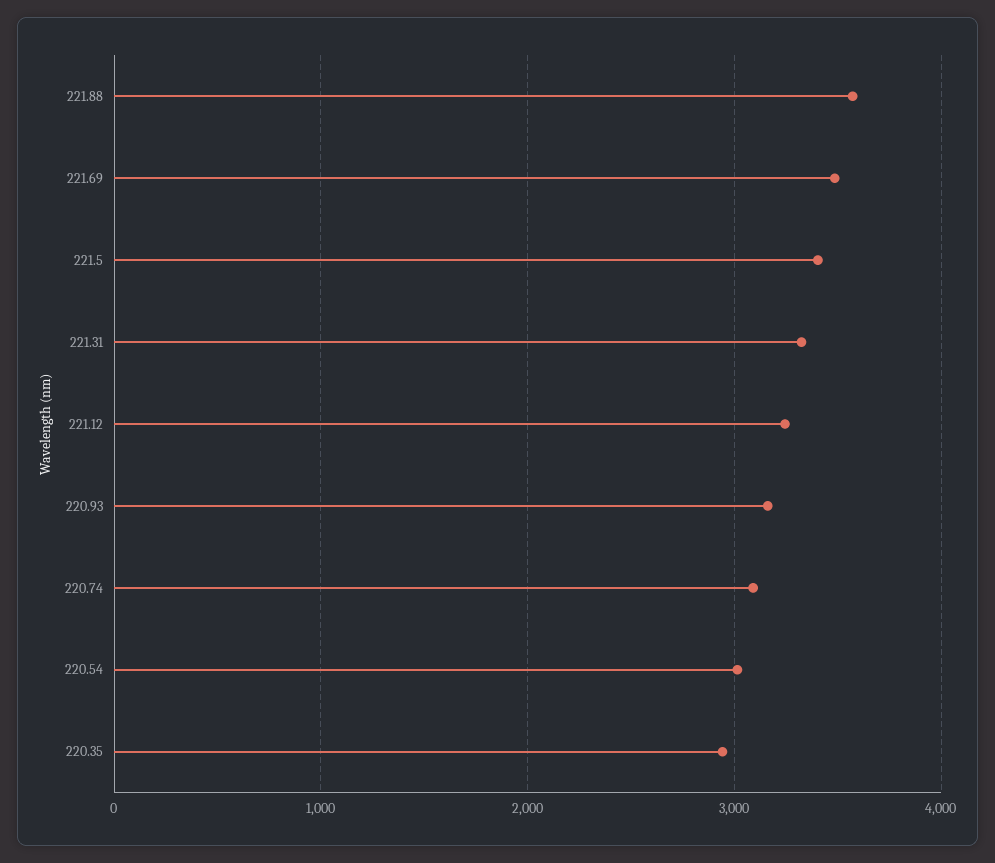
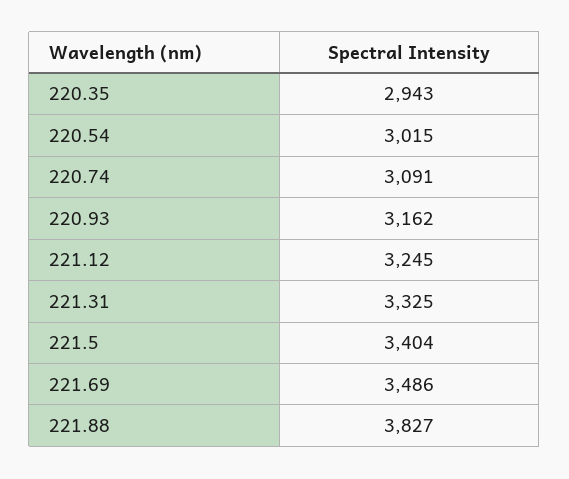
  {
-   "221.88": 3600,
+   "221.88": 3827,
    "221.69": 3486,
    "221.5": 3404,
    "221.31": 3325,
    "221.12": 3245,
    "220.93": 3162,
    "220.74": 3091,
    "220.54": 3015,
    "220.35": 2943
  }

